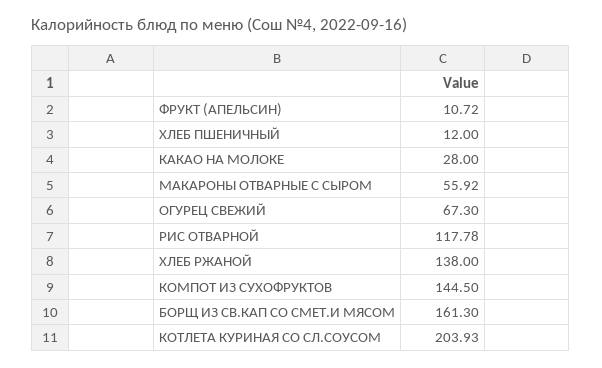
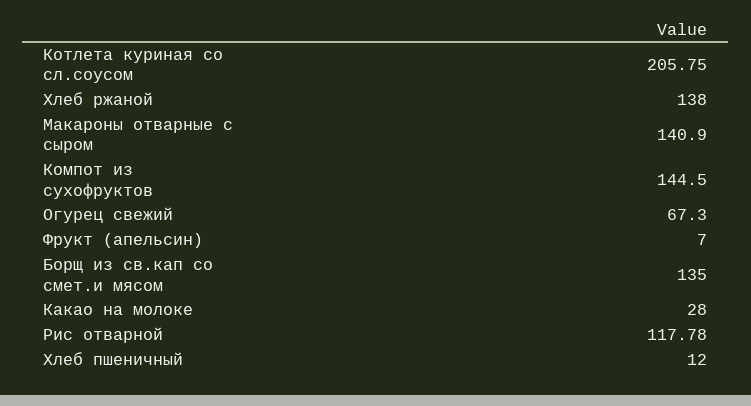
  {
-   "ФРУКТ (АПЕЛЬСИН)": 10.72,
+   "ФРУКТ (АПЕЛЬСИН)": 7,
    "ХЛЕБ ПШЕНИЧНЫЙ": 12,
    "КАКАО НА МОЛОКЕ": 28,
-   "МАКАРОНЫ ОТВАРНЫЕ С СЫРОМ": 55.92,
+   "МАКАРОНЫ ОТВАРНЫЕ С СЫРОМ": 140.9,
    "ОГУРЕЦ СВЕЖИЙ": 67.3,
    "РИС ОТВАРНОЙ": 117.78,
    "ХЛЕБ РЖАНОЙ": 138,
    "КОМПОТ ИЗ СУХОФРУКТОВ": 144.5,
-   "БОРЩ ИЗ СВ.КАП СО СМЕТ.И МЯСОМ": 161.3,
+   "БОРЩ ИЗ СВ.КАП СО СМЕТ.И МЯСОМ": 135,
-   "КОТЛЕТА КУРИНАЯ СО СЛ.СОУСОМ": 203.93
+   "КОТЛЕТА КУРИНАЯ СО СЛ.СОУСОМ": 205.75
  }

